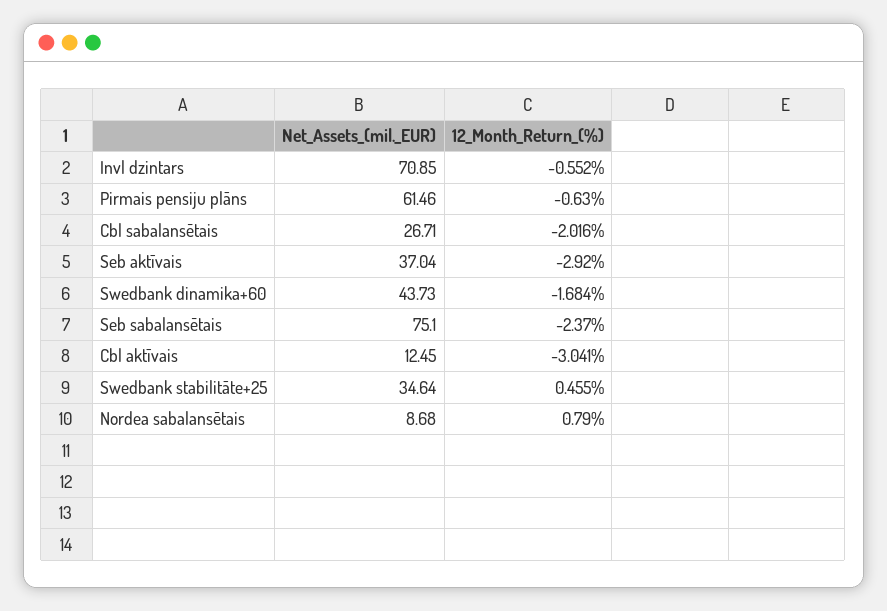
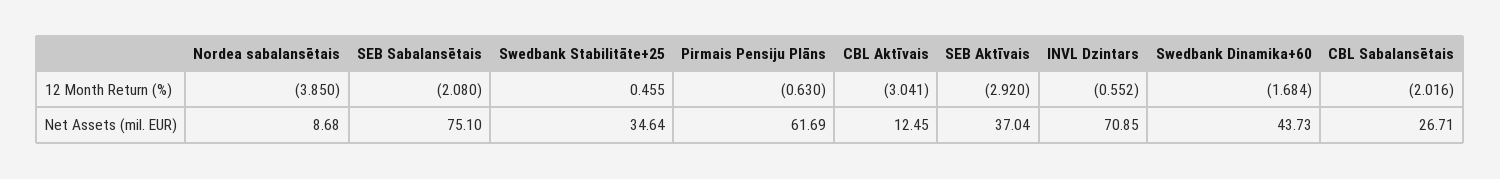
  {
    "Net_Assets_(mil._EUR)": {
      "Invl dzintars": 70.85,
-     "Pirmais pensiju plāns": 61.46,
+     "Pirmais pensiju plāns": 61.69,
      "Cbl sabalansētais": 26.71,
      "Seb aktīvais": 37.04,
      "Swedbank dinamika+60": 43.73,
      "Seb sabalansētais": 75.1,
      "Cbl aktīvais": 12.45,
      "Swedbank stabilitāte+25": 34.64,
      "Nordea sabalansētais": 8.68
    },
    "12_Month_Return_(%)": {
      "Invl dzintars": -0.552,
      "Pirmais pensiju plāns": -0.63,
      "Cbl sabalansētais": -2.016,
      "Seb aktīvais": -2.92,
      "Swedbank dinamika+60": -1.684,
-     "Seb sabalansētais": -2.37,
+     "Seb sabalansētais": -2.08,
      "Cbl aktīvais": -3.041,
      "Swedbank stabilitāte+25": 0.455,
-     "Nordea sabalansētais": 0.79
+     "Nordea sabalansētais": -3.85
    }
  }

